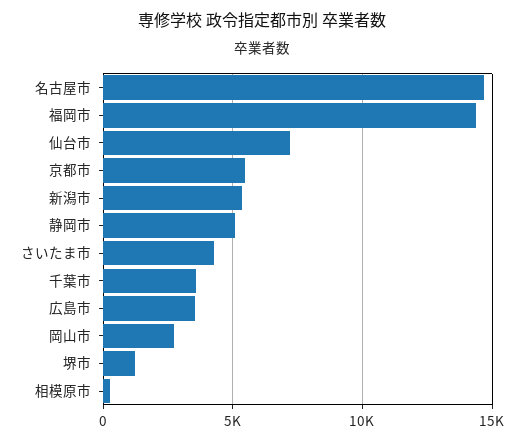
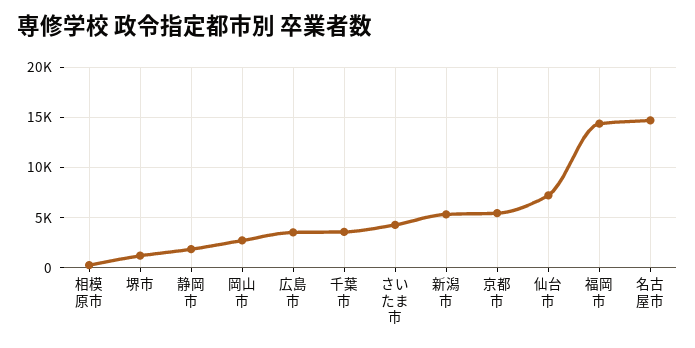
  {
    "名古屋市": 14500,
    "福岡市": 14500,
    "仙台市": 7000,
    "京都市": 5500,
    "新潟市": 5500,
-   "静岡市": 5000,
+   "静岡市": 2000,
    "さいたま市": 4500,
    "千葉市": 3500,
    "広島市": 3500,
    "岡山市": 2500,
    "堺市": 1000,
    "相模原市": 500
  }

